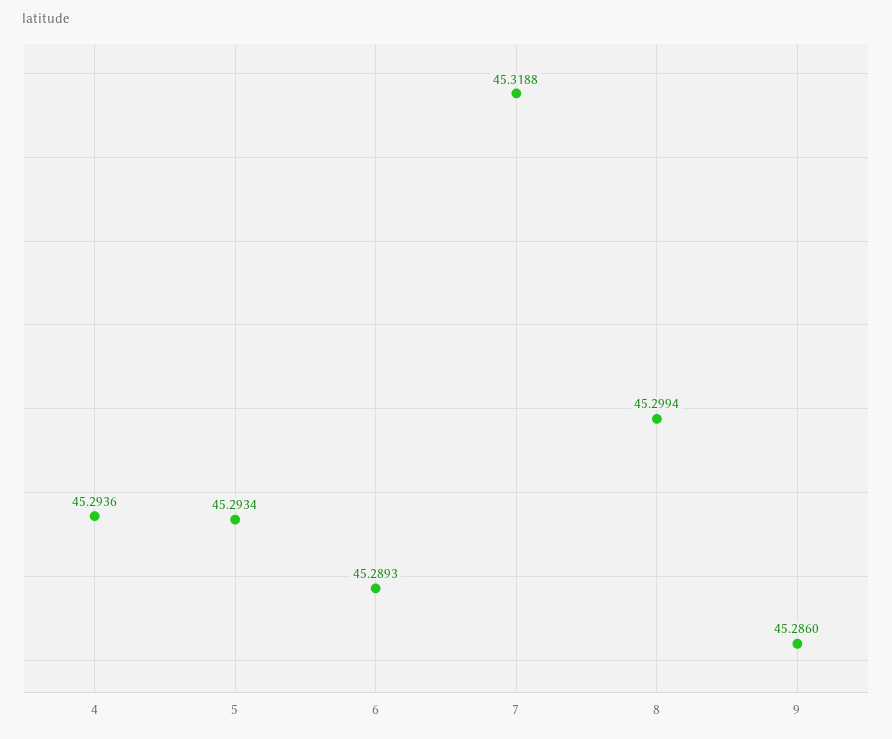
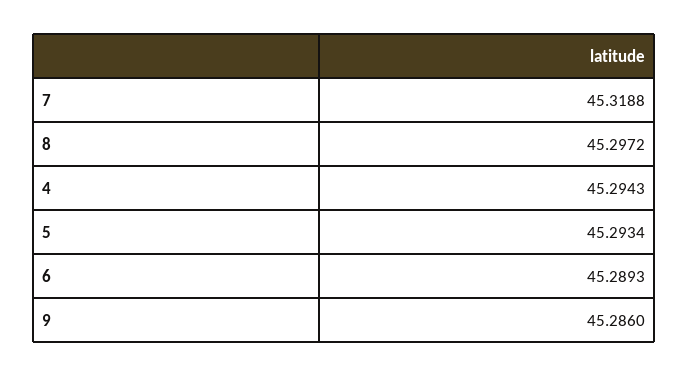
  {
-   "4": 45.2936,
+   "4": 45.2943,
    "5": 45.2934,
    "6": 45.2893,
    "7": 45.3188,
-   "8": 45.2994,
+   "8": 45.2972,
    "9": 45.286
  }

